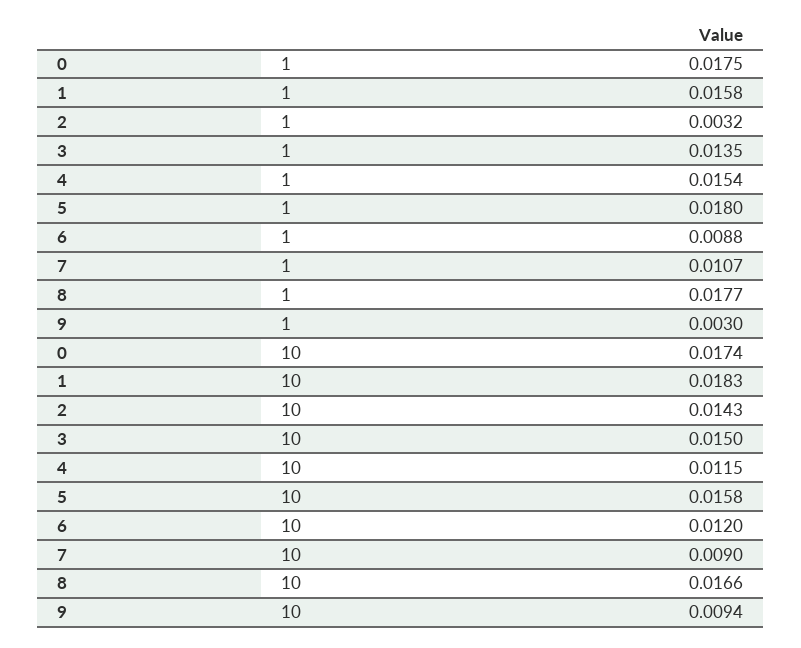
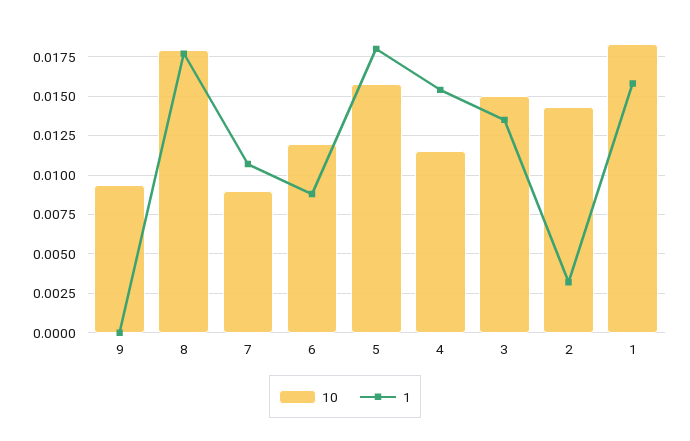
  {
    "1": {
-     "0": 0.0175,
      "1": 0.0158,
      "2": 0.0032,
      "3": 0.0135,
      "4": 0.0154,
      "5": 0.018,
      "6": 0.0088,
      "7": 0.0107,
      "8": 0.0177,
-     "9": 0.003
+     "9": 0
    },
    "10": {
-     "0": 0.0174,
      "1": 0.0183,
      "2": 0.0143,
      "3": 0.015,
      "4": 0.0115,
      "5": 0.0158,
      "6": 0.012,
      "7": 0.009,
-     "8": 0.0166,
+     "8": 0.018,
      "9": 0.0094
    }
  }

